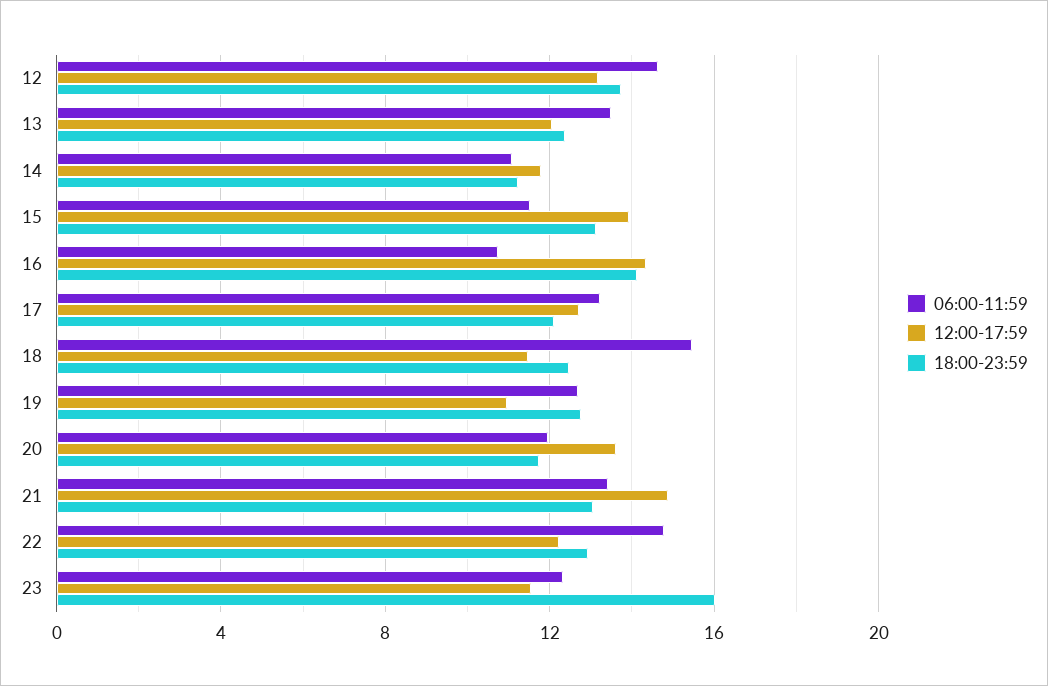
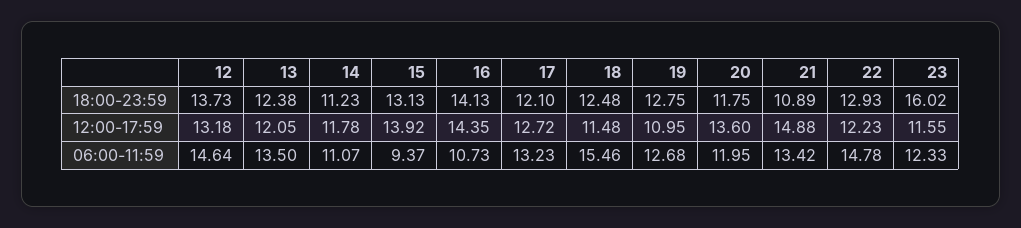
  {
    "06:00-11:59": {
      "12": 14.64,
      "13": 13.5,
      "14": 11.07,
-     "15": 11.5,
+     "15": 9.37,
      "16": 10.73,
      "17": 13.23,
      "18": 15.46,
      "19": 12.68,
      "20": 11.95,
      "21": 13.42,
      "22": 14.78,
      "23": 12.33
    },
    "12:00-17:59": {
      "12": 13.18,
      "13": 12.05,
      "14": 11.78,
      "15": 13.92,
      "16": 14.35,
      "17": 12.72,
      "18": 11.48,
      "19": 10.95,
      "20": 13.6,
      "21": 14.88,
      "22": 12.23,
      "23": 11.55
    },
    "18:00-23:59": {
      "12": 13.73,
      "13": 12.38,
      "14": 11.23,
      "15": 13.13,
      "16": 14.13,
      "17": 12.1,
      "18": 12.48,
      "19": 12.75,
      "20": 11.75,
-     "21": 13,
+     "21": 10.89,
      "22": 12.93,
      "23": 16.02
    }
  }

